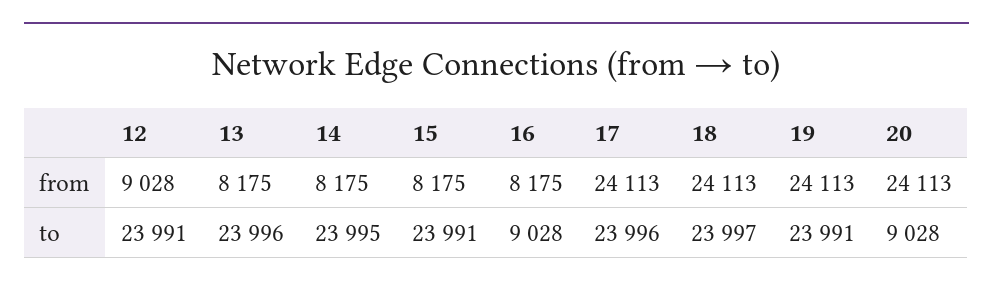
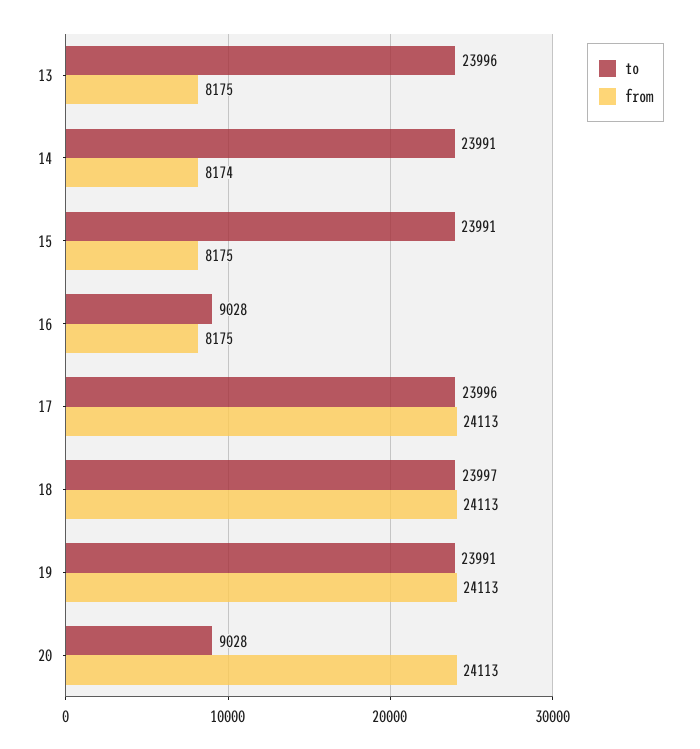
  {
    "from": {
-     "12": 9028,
      "13": 8175,
-     "14": 8175,
+     "14": 8174,
      "15": 8175,
      "16": 8175,
      "17": 24113,
      "18": 24113,
      "19": 24113,
      "20": 24113
    },
    "to": {
-     "12": 23991,
      "13": 23996,
-     "14": 23995,
+     "14": 23991,
      "15": 23991,
      "16": 9028,
      "17": 23996,
      "18": 23997,
      "19": 23991,
      "20": 9028
    }
  }

